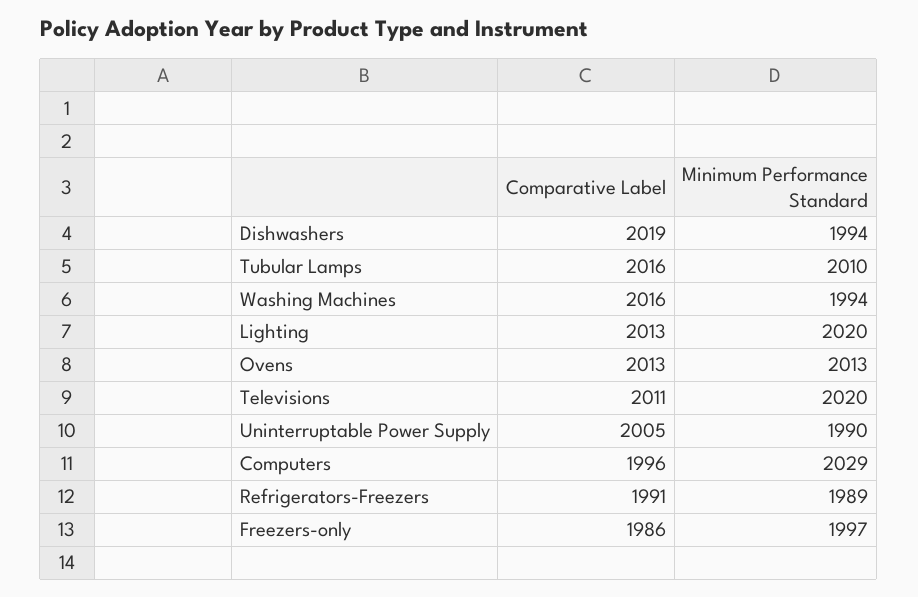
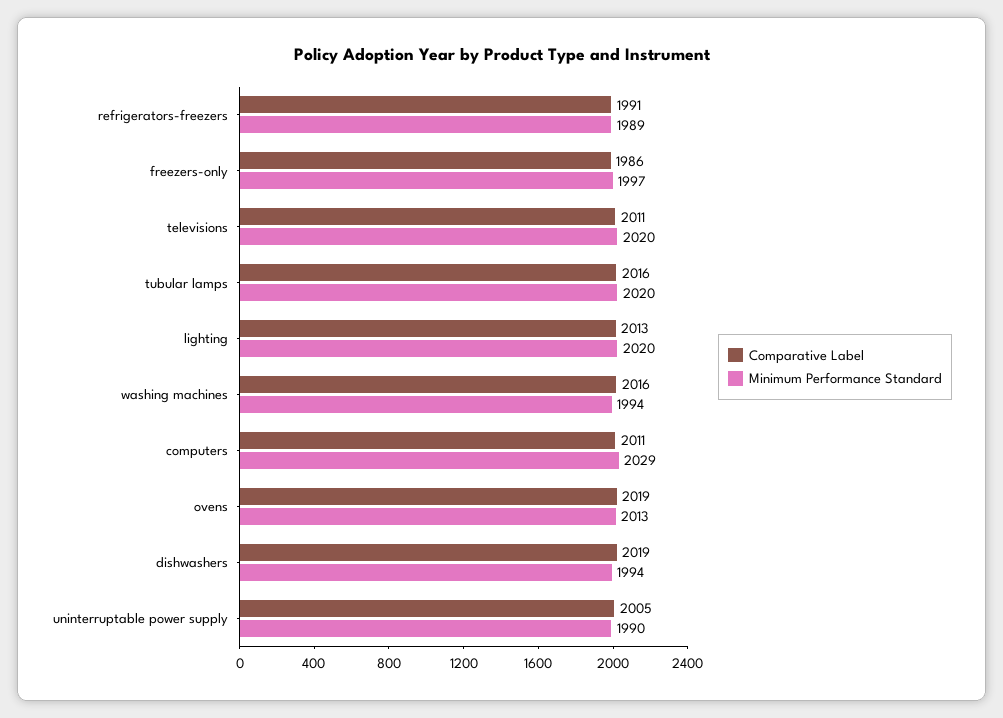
  {
    "Comparative Label": {
      "Dishwashers": 2019,
      "Tubular Lamps": 2016,
      "Washing Machines": 2016,
      "Lighting": 2013,
-     "Ovens": 2013,
+     "Ovens": 2019,
      "Televisions": 2011,
      "Uninterruptable Power Supply": 2005,
-     "Computers": 1996,
+     "Computers": 2011,
      "Refrigerators-Freezers": 1991,
      "Freezers-only": 1986
    },
    "Minimum Performance Standard": {
      "Dishwashers": 1994,
-     "Tubular Lamps": 2010,
+     "Tubular Lamps": 2020,
      "Washing Machines": 1994,
      "Lighting": 2020,
      "Ovens": 2013,
      "Televisions": 2020,
      "Uninterruptable Power Supply": 1990,
      "Computers": 2029,
      "Refrigerators-Freezers": 1989,
      "Freezers-only": 1997
    }
  }

